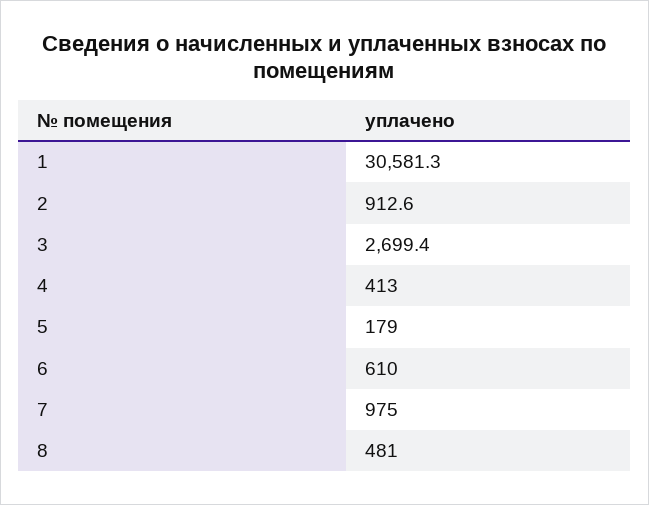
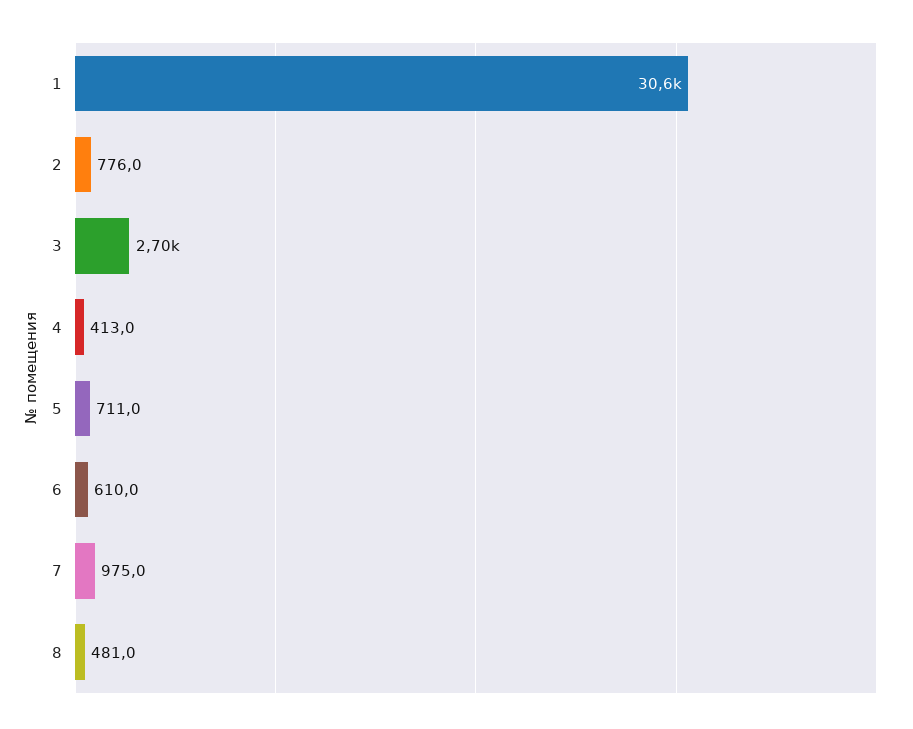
  {
    "1": 30581.3,
-   "2": 912.6,
+   "2": 776,
    "3": 2699.4,
    "4": 413,
-   "5": 179,
+   "5": 711,
    "6": 610,
    "7": 975,
    "8": 481
  }

